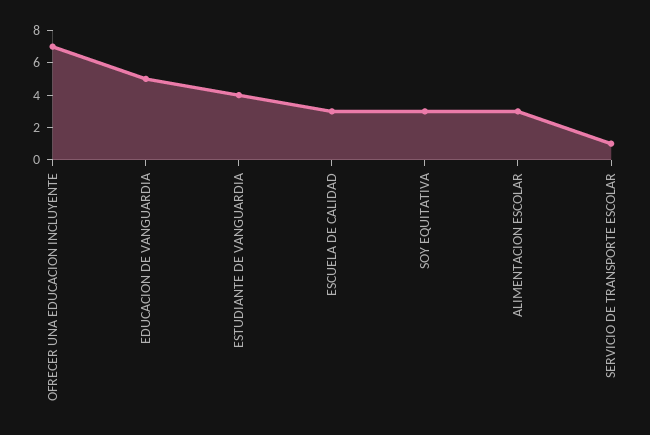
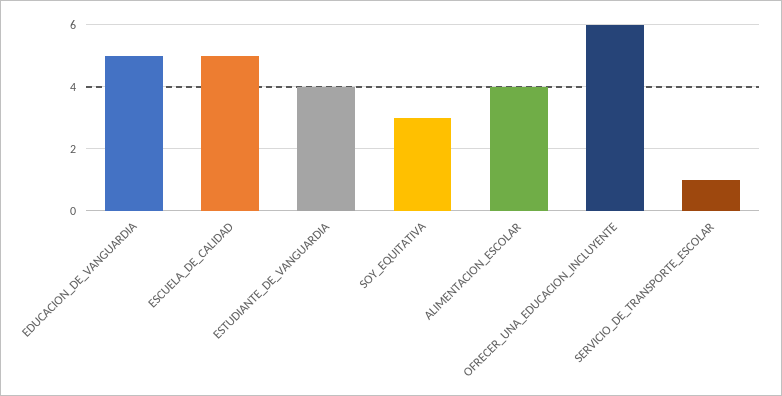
  {
-   "OFRECER UNA EDUCACION INCLUYENTE": 7,
+   "OFRECER UNA EDUCACION INCLUYENTE": 6,
    "EDUCACION DE VANGUARDIA": 5,
    "ESTUDIANTE DE VANGUARDIA": 4,
-   "ESCUELA DE CALIDAD": 3,
+   "ESCUELA DE CALIDAD": 5,
    "SOY EQUITATIVA": 3,
-   "ALIMENTACION ESCOLAR": 3,
+   "ALIMENTACION ESCOLAR": 4,
    "SERVICIO DE TRANSPORTE ESCOLAR": 1
  }

